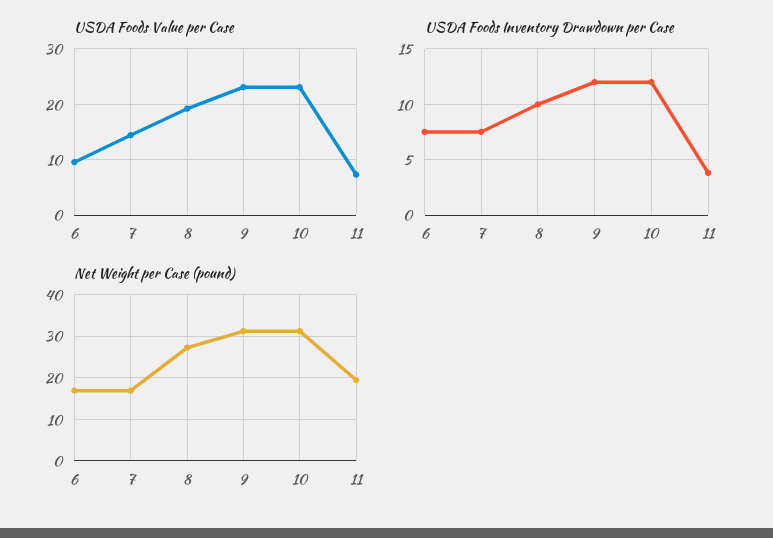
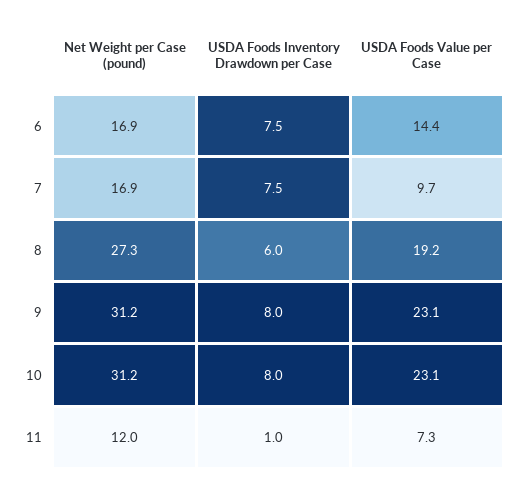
  {
    "USDA Foods Value per Case": {
-     "6": 10,
+     "6": 14.4,
-     "7": 14,
+     "7": 9.7,
      "8": 19.2,
      "9": 23.1,
      "10": 23.1,
      "11": 7.3
    },
    "USDA Foods Inventory Drawdown per Case": {
      "6": 7.5,
      "7": 7.5,
-     "8": 10,
+     "8": 6,
-     "9": 12,
+     "9": 8,
-     "10": 12,
+     "10": 8,
-     "11": 4
+     "11": 1
    },
    "Net Weight per Case (pound)": {
      "6": 16.9,
      "7": 16.9,
      "8": 27.3,
      "9": 31.2,
      "10": 31.2,
-     "11": 20
+     "11": 12
    }
  }

